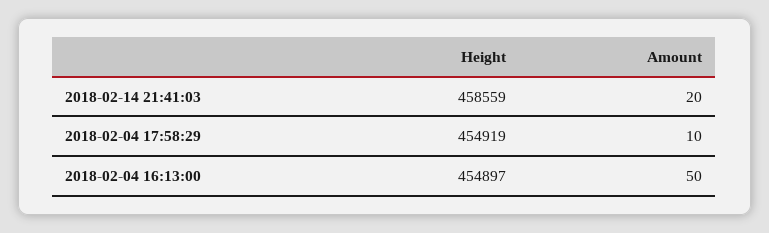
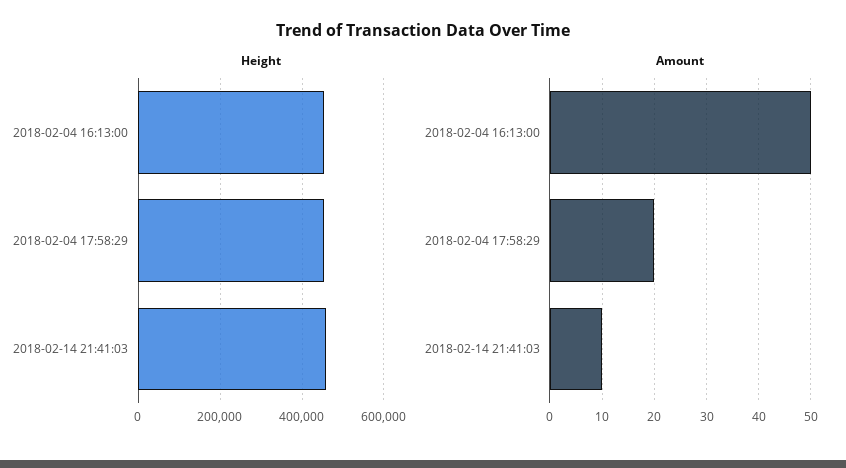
  {
    "Height": {
      "2018-02-14 21:41:03": 458559,
      "2018-02-04 17:58:29": 454919,
      "2018-02-04 16:13:00": 454897
    },
    "Amount": {
-     "2018-02-14 21:41:03": 20,
+     "2018-02-14 21:41:03": 10,
-     "2018-02-04 17:58:29": 10,
+     "2018-02-04 17:58:29": 20,
      "2018-02-04 16:13:00": 50
    }
  }

